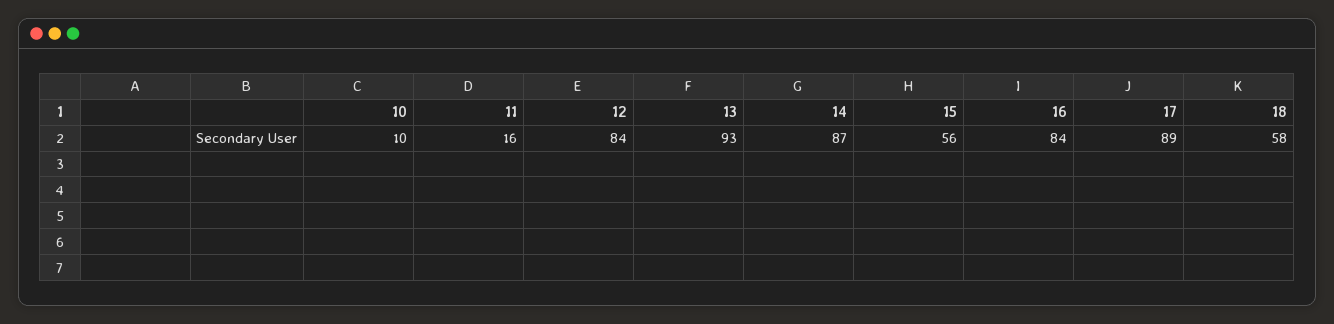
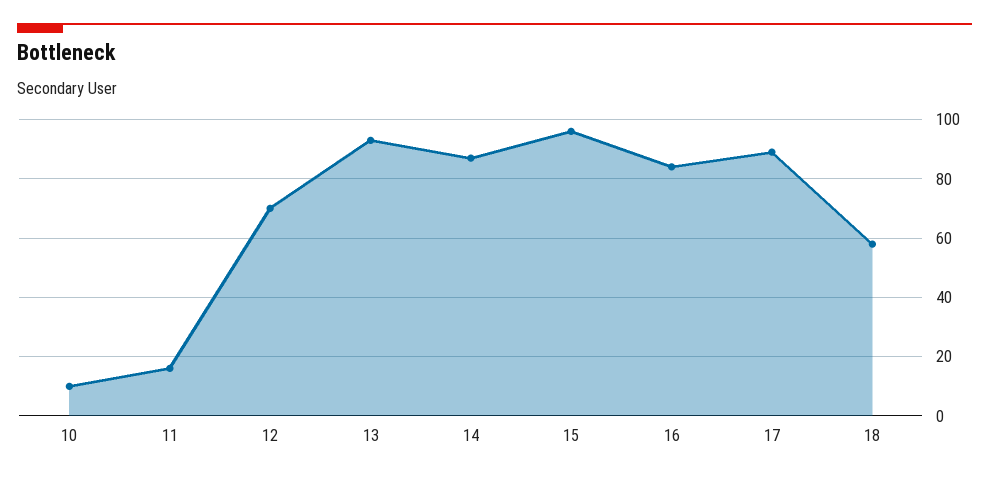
  {
    "10": 10,
    "11": 16,
-   "12": 84,
+   "12": 70,
    "13": 93,
    "14": 87,
-   "15": 56,
+   "15": 95,
    "16": 84,
    "17": 89,
    "18": 58
  }

